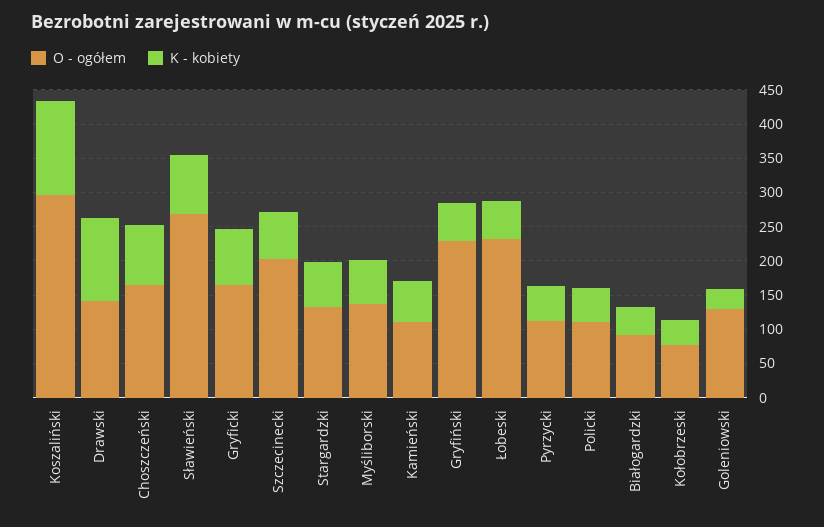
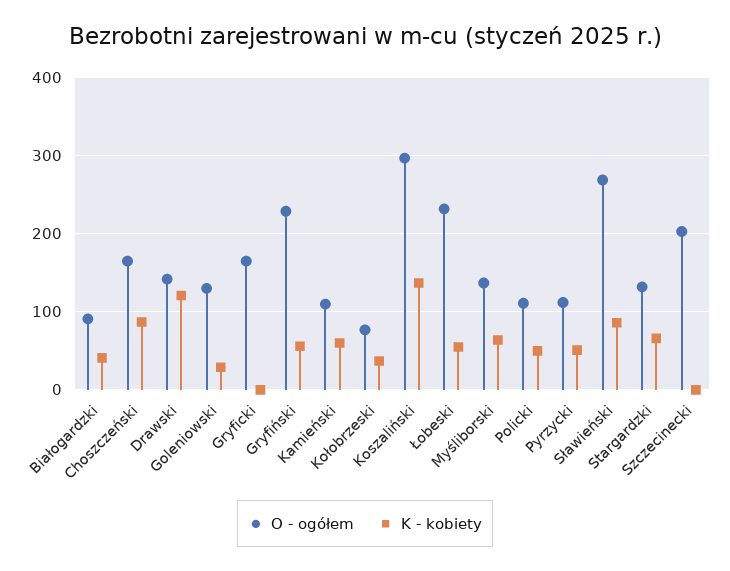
  {
    "O - ogółem": {
      "Koszaliński": 300,
      "Drawski": 140,
      "Choszczeński": 170,
      "Sławieński": 270,
      "Gryficki": 170,
      "Szczecinecki": 200,
      "Stargardzki": 130,
      "Myśliborski": 140,
      "Kamieński": 110,
      "Gryfiński": 230,
      "Łobeski": 230,
      "Pyrzycki": 110,
      "Policki": 110,
      "Białogardzki": 90,
      "Kołobrzeski": 80,
      "Goleniowski": 130
    },
    "K - kobiety": {
      "Koszaliński": 140,
      "Drawski": 120,
      "Choszczeński": 90,
      "Sławieński": 90,
-     "Gryficki": 75,
+     "Gryficki": 0,
-     "Szczecinecki": 75,
+     "Szczecinecki": 0,
      "Stargardzki": 70,
      "Myśliborski": 60,
      "Kamieński": 60,
      "Gryfiński": 60,
      "Łobeski": 60,
      "Pyrzycki": 50,
      "Policki": 50,
      "Białogardzki": 40,
      "Kołobrzeski": 40,
      "Goleniowski": 30
    }
  }

